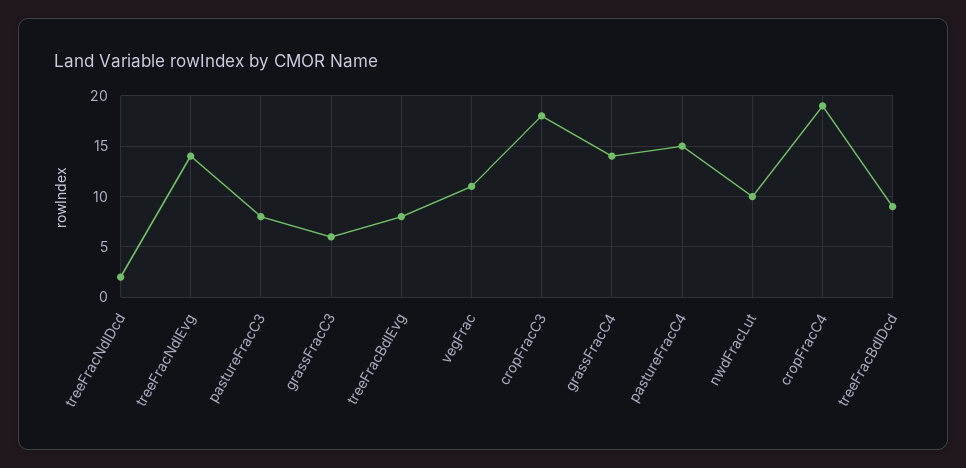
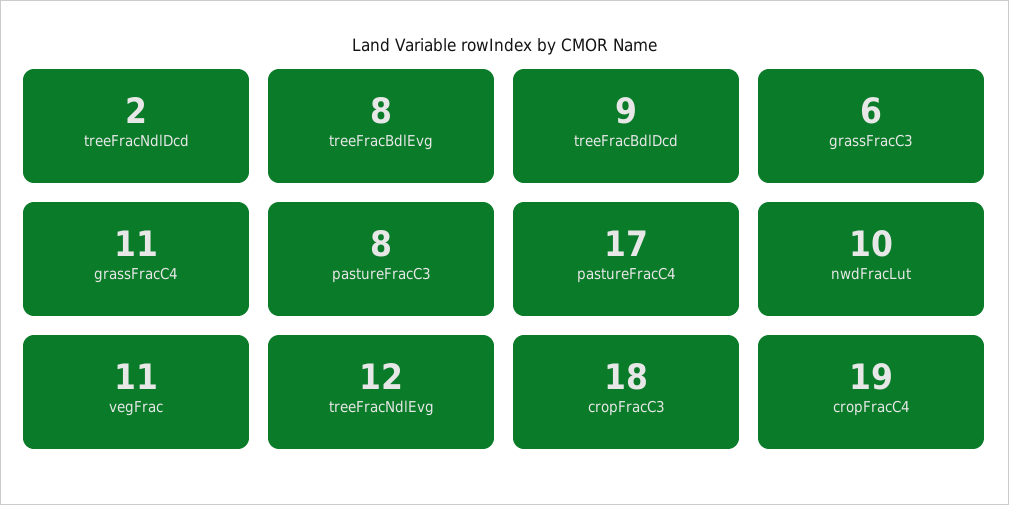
  {
    "treeFracNdlDcd": 2,
-   "treeFracNdlEvg": 14,
+   "treeFracNdlEvg": 12,
    "pastureFracC3": 8,
    "grassFracC3": 6,
    "treeFracBdlEvg": 8,
    "vegFrac": 11,
    "cropFracC3": 18,
-   "grassFracC4": 14,
+   "grassFracC4": 11,
-   "pastureFracC4": 15,
+   "pastureFracC4": 17,
    "nwdFracLut": 10,
    "cropFracC4": 19,
    "treeFracBdlDcd": 9
  }

